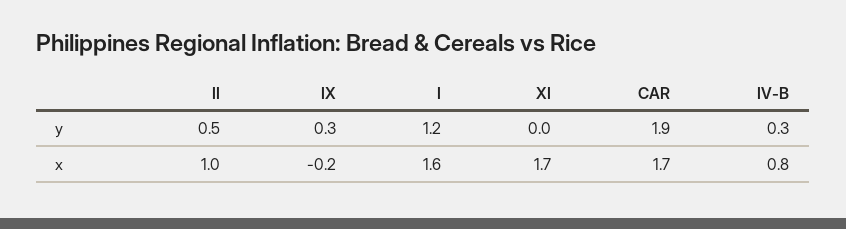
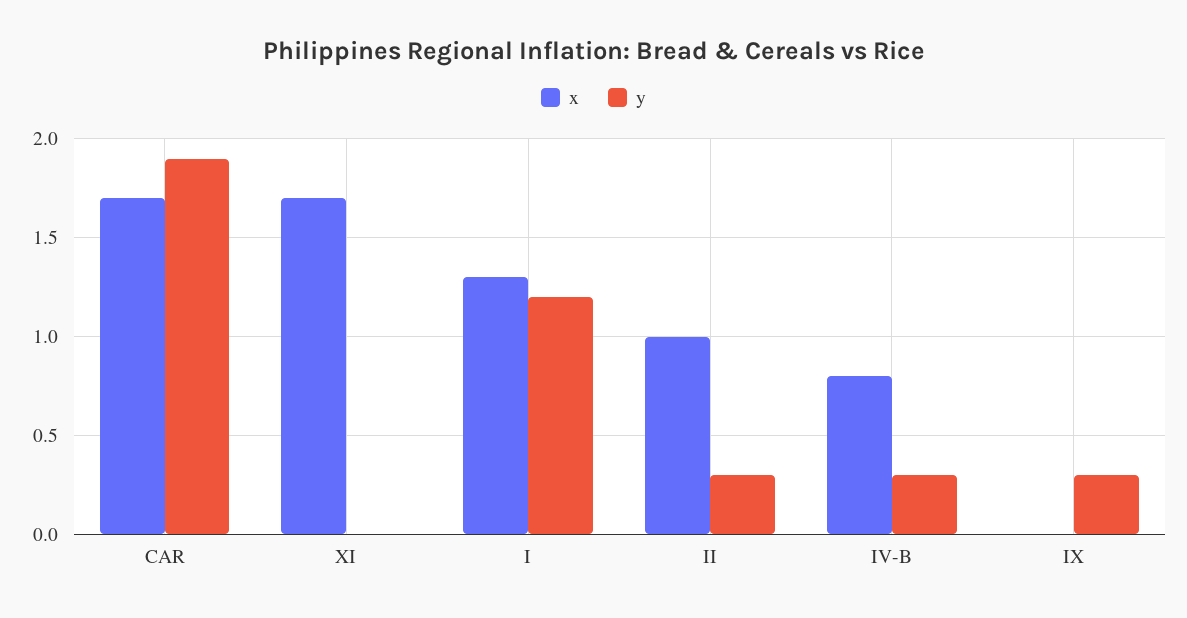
  {
    "y": {
-     "II": 0.5,
+     "II": 0.3,
      "IX": 0.3,
      "I": 1.2,
      "XI": 0,
      "CAR": 1.9,
      "IV-B": 0.3
    },
    "x": {
      "II": 1,
-     "IX": -0.2,
+     "IX": 0,
-     "I": 1.6,
+     "I": 1.3,
      "XI": 1.7,
      "CAR": 1.7,
      "IV-B": 0.8
    }
  }

